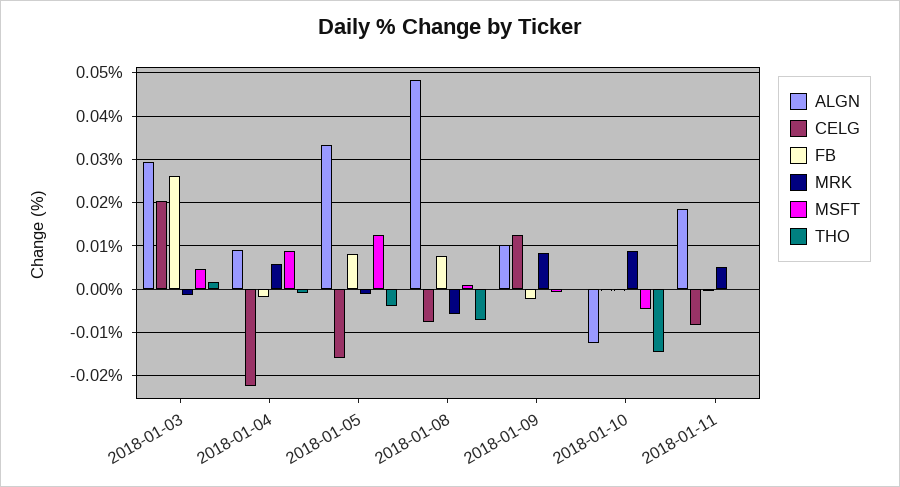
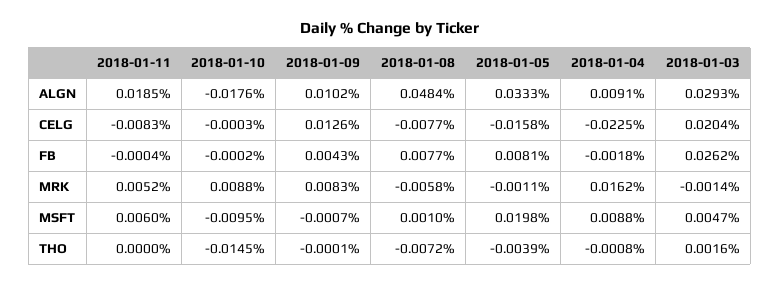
  {
    "ALGN": {
      "2018-01-03": 0.0293,
      "2018-01-04": 0.0091,
      "2018-01-05": 0.0333,
      "2018-01-08": 0.0484,
      "2018-01-09": 0.0102,
-     "2018-01-10": -0.012,
+     "2018-01-10": -0.0176,
      "2018-01-11": 0.0185
    },
    "CELG": {
      "2018-01-03": 0.0204,
      "2018-01-04": -0.0225,
      "2018-01-05": -0.0158,
      "2018-01-08": -0.0077,
      "2018-01-09": 0.0126,
      "2018-01-10": -0.0003,
      "2018-01-11": -0.0083
    },
    "FB": {
      "2018-01-03": 0.0262,
      "2018-01-04": -0.0018,
      "2018-01-05": 0.0081,
      "2018-01-08": 0.0077,
-     "2018-01-09": -0.002,
+     "2018-01-09": 0.0043,
      "2018-01-10": -0.0002,
      "2018-01-11": -0.0004
    },
    "MRK": {
      "2018-01-03": -0.0014,
-     "2018-01-04": 0.006,
+     "2018-01-04": 0.0162,
      "2018-01-05": -0.0011,
      "2018-01-08": -0.0058,
      "2018-01-09": 0.0083,
      "2018-01-10": 0.0088,
      "2018-01-11": 0.0052
    },
    "MSFT": {
      "2018-01-03": 0.0047,
      "2018-01-04": 0.0088,
-     "2018-01-05": 0.012,
+     "2018-01-05": 0.0198,
      "2018-01-08": 0.001,
      "2018-01-09": -0.0007,
-     "2018-01-10": -0.004,
+     "2018-01-10": -0.0095,
-     "2018-01-11": 0
+     "2018-01-11": 0.006
    },
    "THO": {
      "2018-01-03": 0.0016,
      "2018-01-04": -0.0008,
      "2018-01-05": -0.0039,
      "2018-01-08": -0.0072,
      "2018-01-09": -0.0001,
      "2018-01-10": -0.0145,
      "2018-01-11": 0
    }
  }

